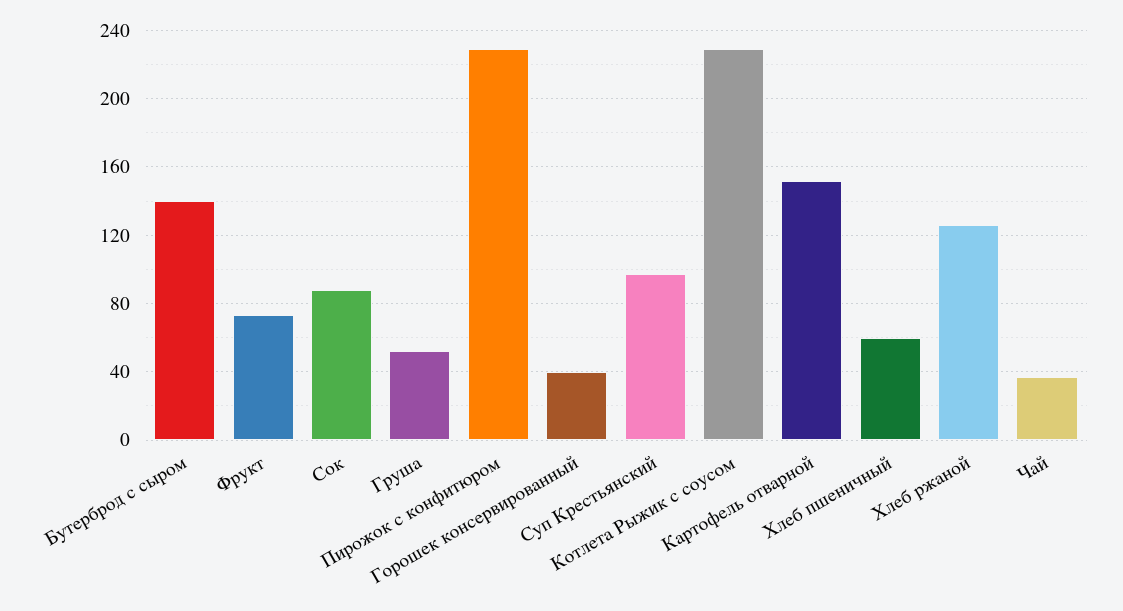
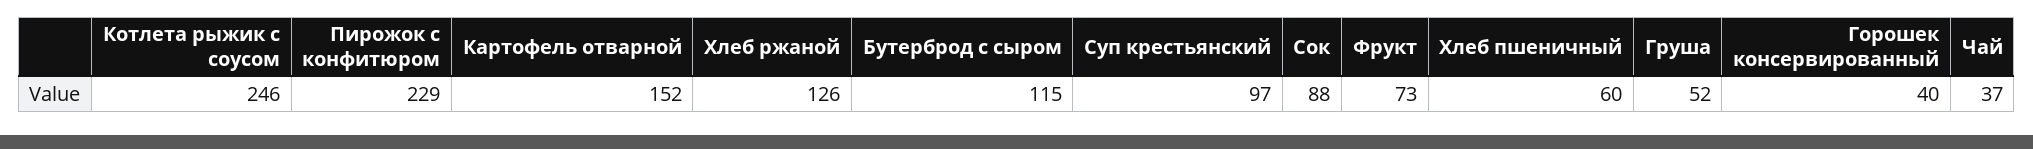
  {
-   "Бутерброд с сыром": 140,
+   "Бутерброд с сыром": 115,
    "Фрукт": 73,
    "Сок": 88,
    "Груша": 52,
    "Пирожок с конфитюром": 229,
    "Горошек консервированный": 40,
    "Суп Крестьянский": 97,
-   "Котлета Рыжик с соусом": 230,
+   "Котлета Рыжик с соусом": 246,
    "Картофель отварной": 152,
    "Хлеб пшеничный": 60,
    "Хлеб ржаной": 126,
    "Чай": 37
  }

